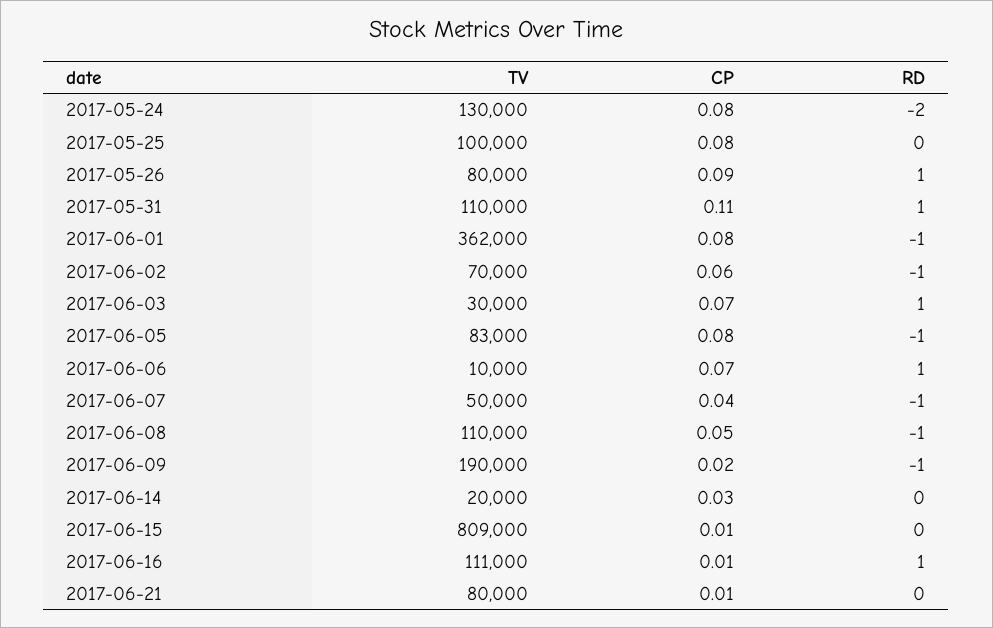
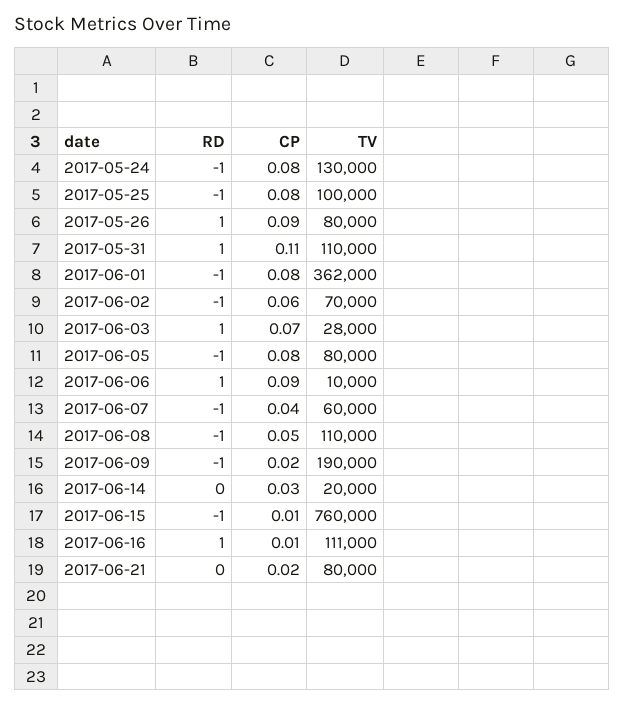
  {
    "TV": {
      "2017-05-24": 130000,
      "2017-05-25": 100000,
      "2017-05-26": 80000,
      "2017-05-31": 110000,
      "2017-06-01": 362000,
      "2017-06-02": 70000,
-     "2017-06-03": 30000,
+     "2017-06-03": 28000,
-     "2017-06-05": 83000,
+     "2017-06-05": 80000,
      "2017-06-06": 10000,
-     "2017-06-07": 50000,
+     "2017-06-07": 60000,
      "2017-06-08": 110000,
      "2017-06-09": 190000,
      "2017-06-14": 20000,
-     "2017-06-15": 809000,
+     "2017-06-15": 760000,
      "2017-06-16": 111000,
      "2017-06-21": 80000
    },
    "CP": {
      "2017-05-24": 0.08,
      "2017-05-25": 0.08,
      "2017-05-26": 0.09,
      "2017-05-31": 0.11,
      "2017-06-01": 0.08,
      "2017-06-02": 0.06,
      "2017-06-03": 0.07,
      "2017-06-05": 0.08,
-     "2017-06-06": 0.07,
+     "2017-06-06": 0.09,
      "2017-06-07": 0.04,
      "2017-06-08": 0.05,
      "2017-06-09": 0.02,
      "2017-06-14": 0.03,
      "2017-06-15": 0.01,
      "2017-06-16": 0.01,
-     "2017-06-21": 0.01
+     "2017-06-21": 0.02
    },
    "RD": {
-     "2017-05-24": -2,
+     "2017-05-24": -1,
-     "2017-05-25": 0,
+     "2017-05-25": -1,
      "2017-05-26": 1,
      "2017-05-31": 1,
      "2017-06-01": -1,
      "2017-06-02": -1,
      "2017-06-03": 1,
      "2017-06-05": -1,
      "2017-06-06": 1,
      "2017-06-07": -1,
      "2017-06-08": -1,
      "2017-06-09": -1,
      "2017-06-14": 0,
-     "2017-06-15": 0,
+     "2017-06-15": -1,
      "2017-06-16": 1,
      "2017-06-21": 0
    }
  }

